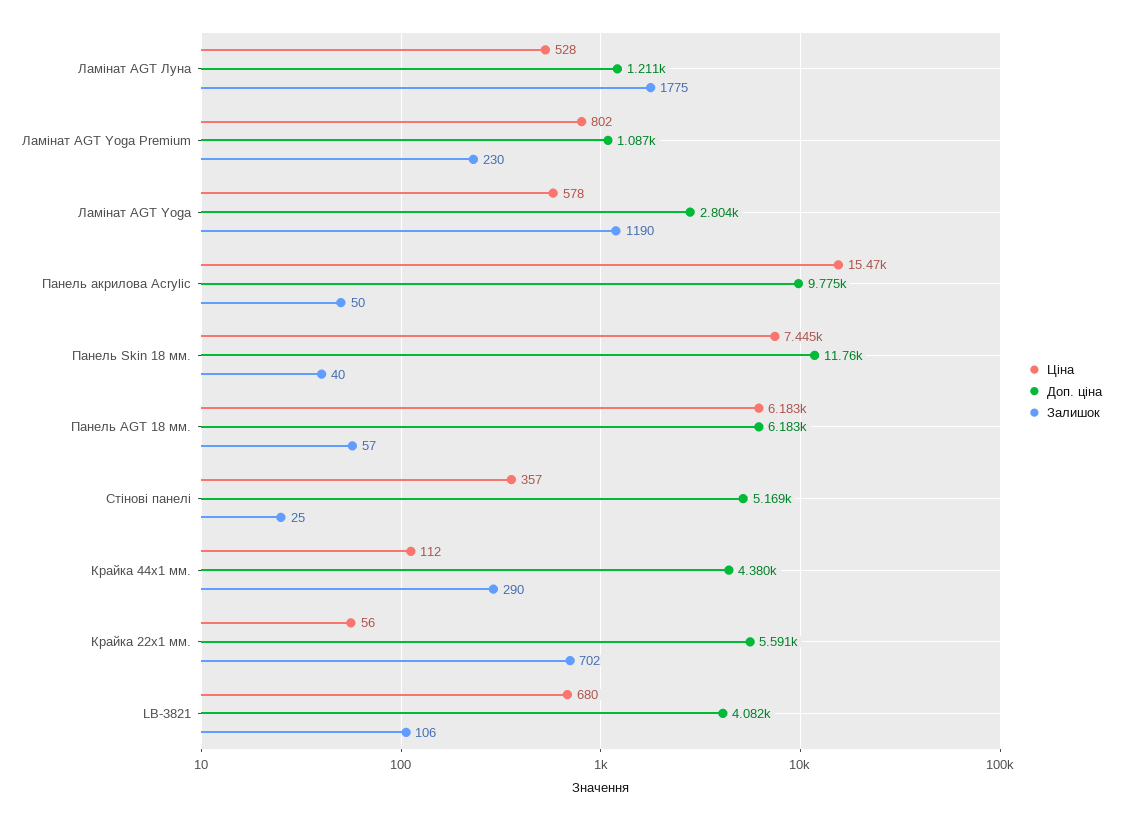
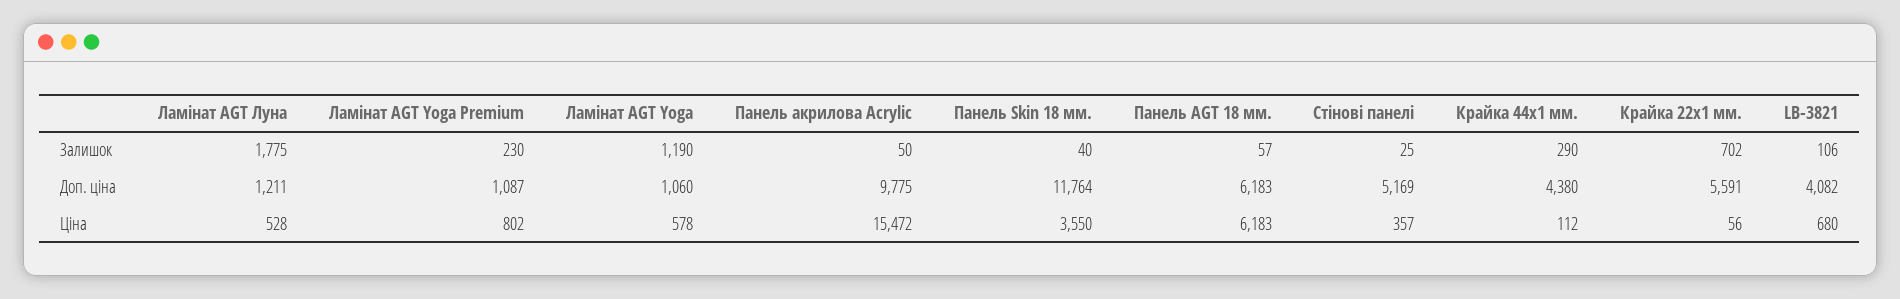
  {
    "Ціна": {
      "Ламінат AGT Луна": 528,
      "Ламінат AGT Yoga Premium": 802,
      "Ламінат AGT Yoga": 578,
      "Панель акрилова Acrylic": 15472,
-     "Панель Skin 18 мм.": 7445,
+     "Панель Skin 18 мм.": 3550,
      "Панель AGT 18 мм.": 6183,
      "Стінові панелі": 357,
      "Крайка 44x1 мм.": 112,
      "Крайка 22x1 мм.": 56,
      "LB-3821": 680
    },
    "Доп. ціна": {
      "Ламінат AGT Луна": 1211,
      "Ламінат AGT Yoga Premium": 1087,
-     "Ламінат AGT Yoga": 2804,
+     "Ламінат AGT Yoga": 1060,
      "Панель акрилова Acrylic": 9775,
      "Панель Skin 18 мм.": 11764,
      "Панель AGT 18 мм.": 6183,
      "Стінові панелі": 5169,
      "Крайка 44x1 мм.": 4380,
      "Крайка 22x1 мм.": 5591,
      "LB-3821": 4082
    },
    "Залишок": {
      "Ламінат AGT Луна": 1775,
      "Ламінат AGT Yoga Premium": 230,
      "Ламінат AGT Yoga": 1190,
      "Панель акрилова Acrylic": 50,
      "Панель Skin 18 мм.": 40,
      "Панель AGT 18 мм.": 57,
      "Стінові панелі": 25,
      "Крайка 44x1 мм.": 290,
      "Крайка 22x1 мм.": 702,
      "LB-3821": 106
    }
  }

